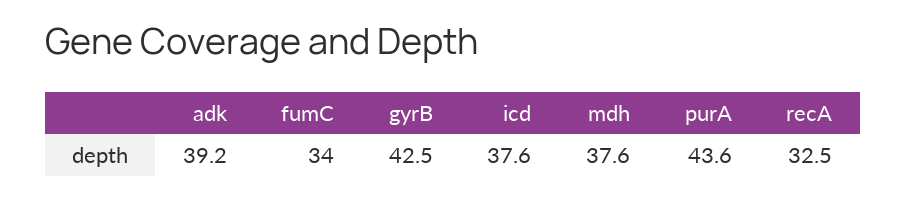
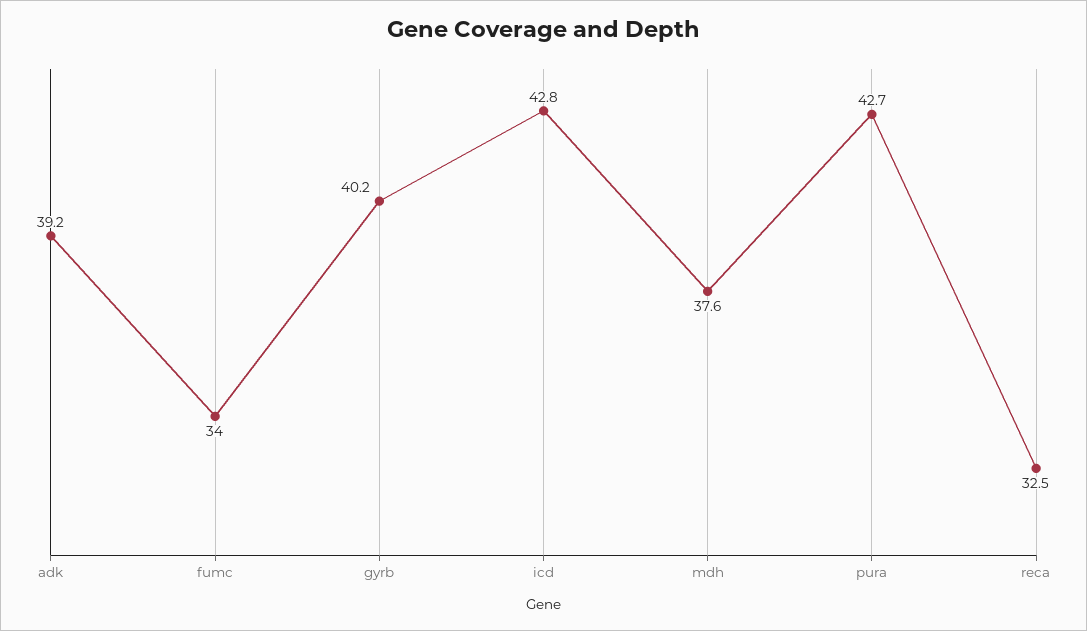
  {
    "adk": 39.2,
    "fumC": 34,
-   "gyrB": 42.5,
+   "gyrB": 40.2,
-   "icd": 37.6,
+   "icd": 42.8,
    "mdh": 37.6,
-   "purA": 43.6,
+   "purA": 42.7,
    "recA": 32.5
  }

